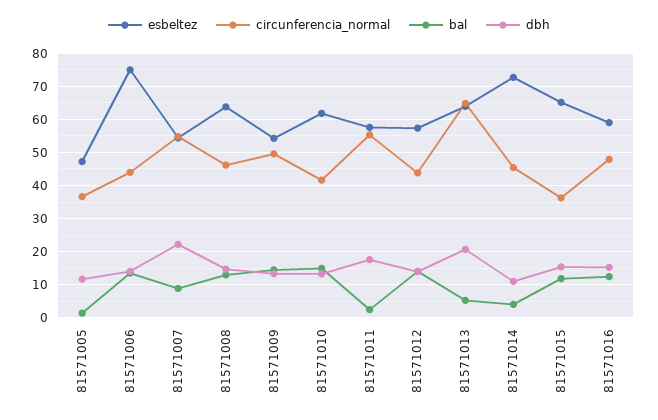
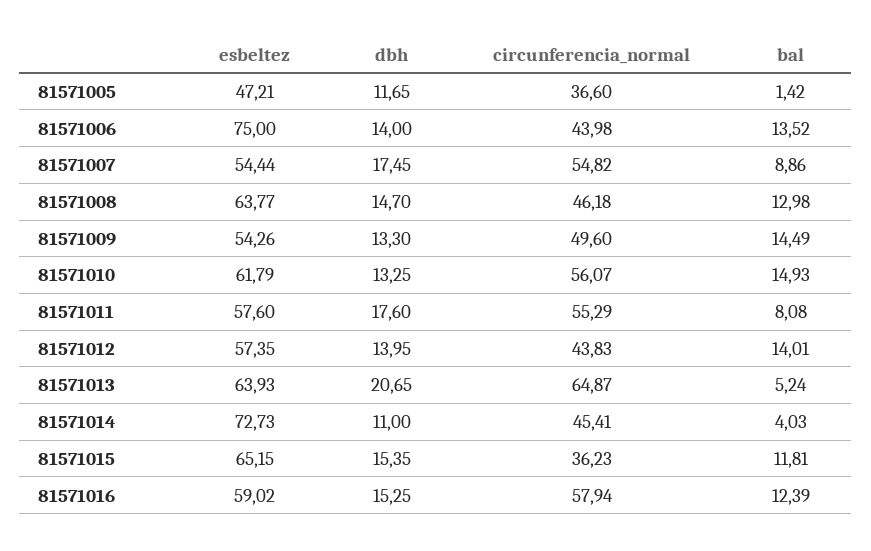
  {
    "esbeltez": {
      "81571005": 47.21,
      "81571006": 75,
      "81571007": 54.44,
      "81571008": 63.77,
      "81571009": 54.26,
      "81571010": 61.79,
      "81571011": 57.6,
      "81571012": 57.35,
      "81571013": 63.93,
      "81571014": 72.73,
      "81571015": 65.15,
      "81571016": 59.02
    },
    "circunferencia_normal": {
      "81571005": 36.6,
      "81571006": 43.98,
      "81571007": 54.82,
      "81571008": 46.18,
      "81571009": 49.6,
-     "81571010": 42,
+     "81571010": 56.07,
      "81571011": 55.29,
      "81571012": 43.83,
      "81571013": 64.87,
      "81571014": 45.41,
      "81571015": 36.23,
-     "81571016": 48
+     "81571016": 57.94
    },
    "bal": {
      "81571005": 1.42,
      "81571006": 13.52,
      "81571007": 8.86,
      "81571008": 12.98,
      "81571009": 14.49,
      "81571010": 14.93,
-     "81571011": 2,
+     "81571011": 8.08,
      "81571012": 14.01,
      "81571013": 5.24,
      "81571014": 4.03,
      "81571015": 11.81,
      "81571016": 12.39
    },
    "dbh": {
      "81571005": 11.65,
      "81571006": 14,
-     "81571007": 22,
+     "81571007": 17.45,
      "81571008": 14.7,
      "81571009": 13.3,
      "81571010": 13.25,
      "81571011": 17.6,
      "81571012": 13.95,
      "81571013": 20.65,
      "81571014": 11,
      "81571015": 15.35,
      "81571016": 15.25
    }
  }

